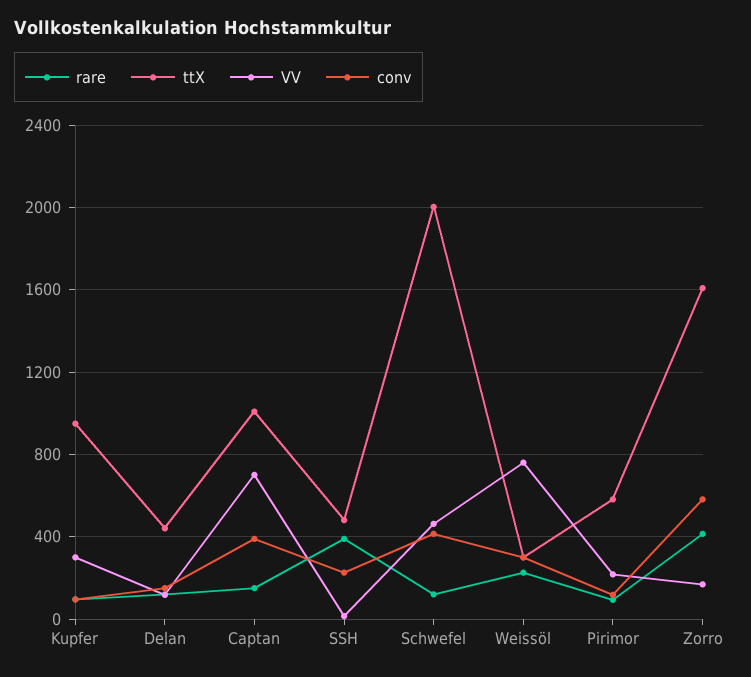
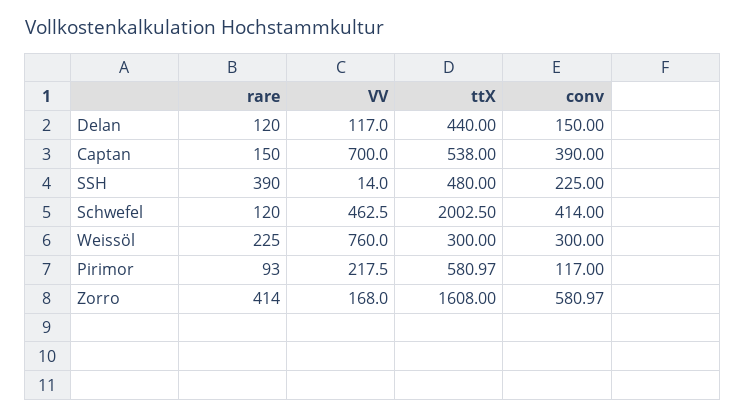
  {
    "rare": {
-     "Kupfer": 100,
      "Delan": 120,
      "Captan": 150,
      "SSH": 390,
      "Schwefel": 120,
      "Weissöl": 225,
      "Pirimor": 93,
      "Zorro": 414
    },
    "ttX": {
-     "Kupfer": 950,
      "Delan": 440,
-     "Captan": 1000,
+     "Captan": 538,
      "SSH": 480,
      "Schwefel": 2002.5,
      "Weissöl": 300,
      "Pirimor": 580.97,
      "Zorro": 1608
    },
    "VV": {
-     "Kupfer": 300,
      "Delan": 117,
      "Captan": 700,
      "SSH": 14,
      "Schwefel": 462.5,
      "Weissöl": 760,
      "Pirimor": 217.5,
      "Zorro": 168
    },
    "conv": {
-     "Kupfer": 100,
      "Delan": 150,
      "Captan": 390,
      "SSH": 225,
      "Schwefel": 414,
      "Weissöl": 300,
      "Pirimor": 117,
      "Zorro": 580.97
    }
  }

